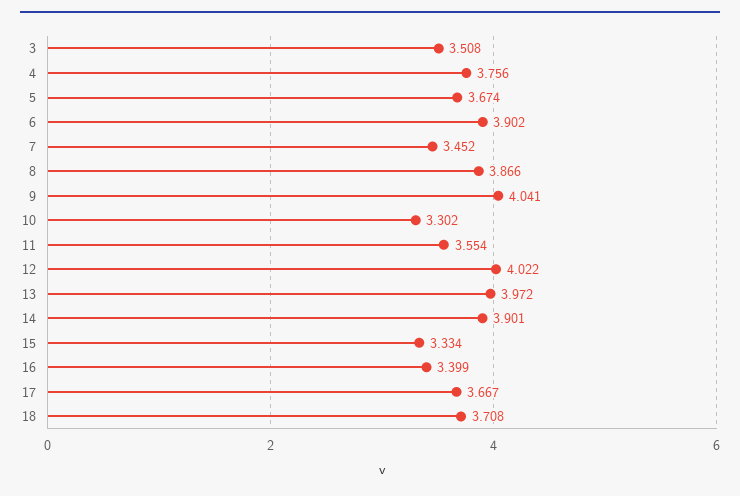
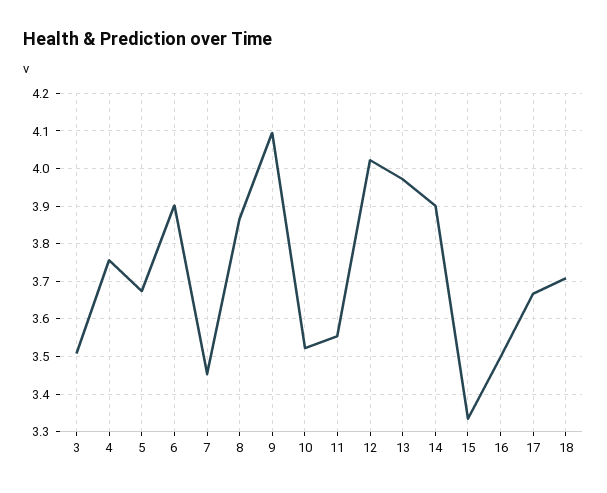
  {
    "3": 3.508,
    "4": 3.756,
    "5": 3.674,
    "6": 3.902,
    "7": 3.452,
    "8": 3.866,
-   "9": 4.041,
+   "9": 4.1,
-   "10": 3.302,
+   "10": 3.52,
    "11": 3.554,
    "12": 4.022,
    "13": 3.972,
    "14": 3.901,
    "15": 3.334,
-   "16": 3.399,
+   "16": 3.5,
    "17": 3.667,
    "18": 3.708
  }

